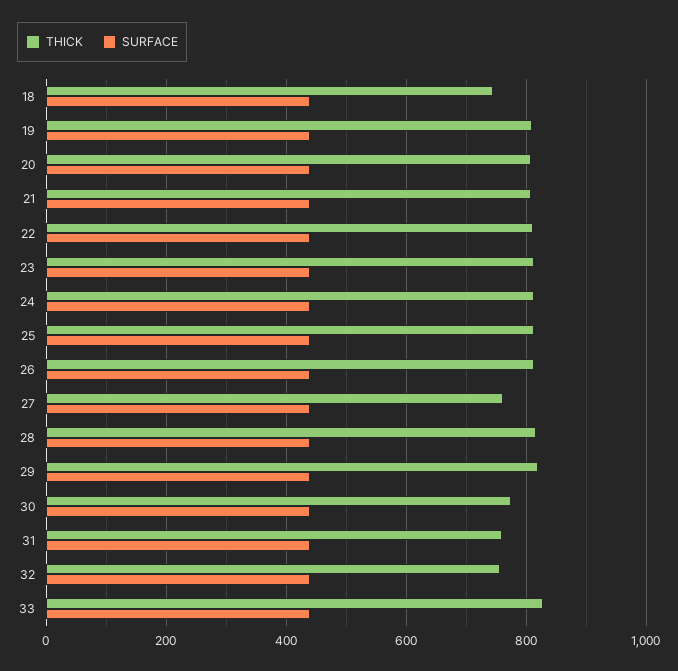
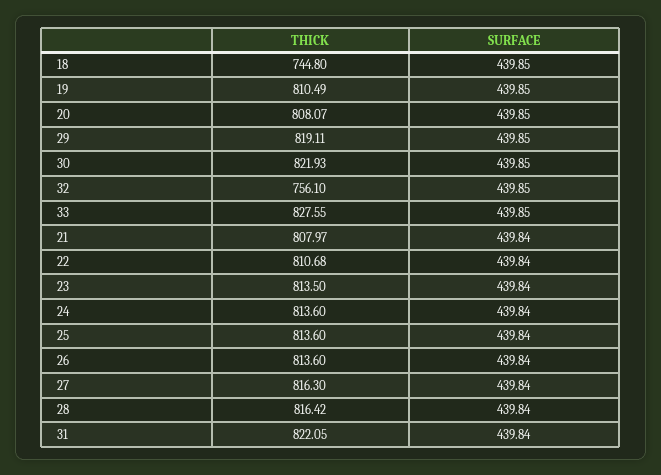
  {
    "THICK": {
      "18": 744.8,
      "19": 810.49,
      "20": 808.07,
      "21": 807.97,
      "22": 810.68,
      "23": 813.5,
      "24": 813.6,
      "25": 813.6,
      "26": 813.6,
-     "27": 760,
+     "27": 816.3,
      "28": 816.42,
      "29": 819.11,
-     "30": 780,
+     "30": 821.93,
-     "31": 760,
+     "31": 822.05,
      "32": 756.1,
      "33": 827.55
    },
    "SURFACE": {
      "18": 439.85,
      "19": 439.85,
      "20": 439.85,
      "21": 439.84,
      "22": 439.84,
      "23": 439.84,
      "24": 439.84,
      "25": 439.84,
      "26": 439.84,
      "27": 439.84,
      "28": 439.84,
      "29": 439.85,
      "30": 439.85,
      "31": 439.84,
      "32": 439.85,
      "33": 439.85
    }
  }

